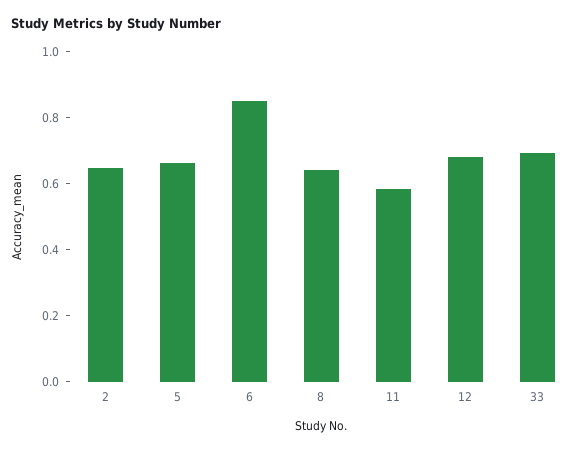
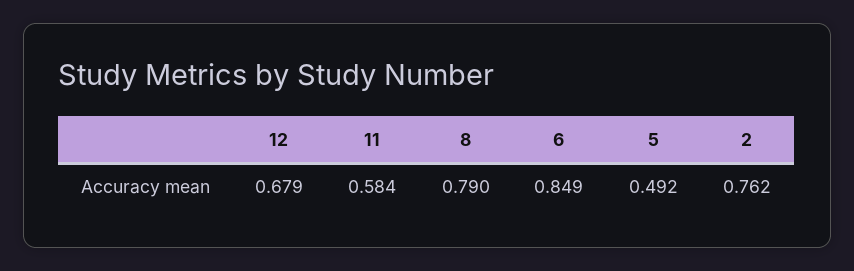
  {
-   "2": 0.65,
+   "2": 0.762,
-   "5": 0.65,
+   "5": 0.492,
    "6": 0.849,
-   "8": 0.65,
+   "8": 0.79,
    "11": 0.584,
-   "12": 0.679,
+   "12": 0.679
-   "33": 0.7
  }

